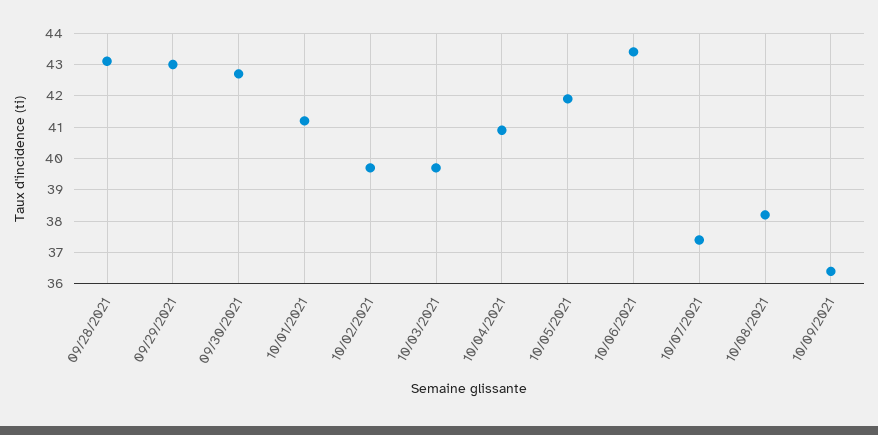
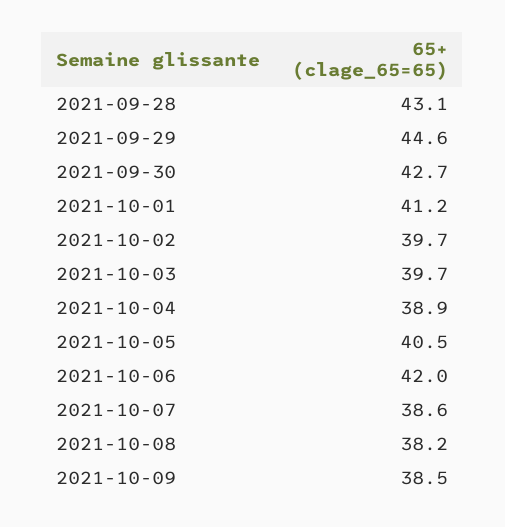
  {
    "09/28/2021": 43.1,
-   "09/29/2021": 43,
+   "09/29/2021": 44.6,
    "09/30/2021": 42.7,
    "10/01/2021": 41.2,
    "10/02/2021": 39.7,
    "10/03/2021": 39.7,
-   "10/04/2021": 41,
+   "10/04/2021": 38.9,
-   "10/05/2021": 42,
+   "10/05/2021": 40.5,
-   "10/06/2021": 43.5,
+   "10/06/2021": 42,
-   "10/07/2021": 37.5,
+   "10/07/2021": 38.6,
    "10/08/2021": 38.2,
-   "10/09/2021": 36.5
+   "10/09/2021": 38.5
  }

